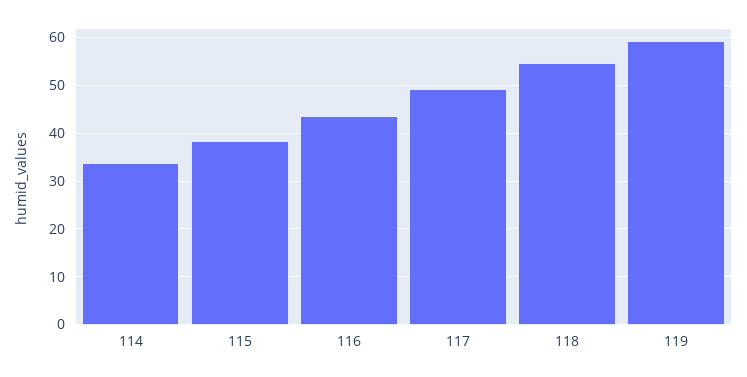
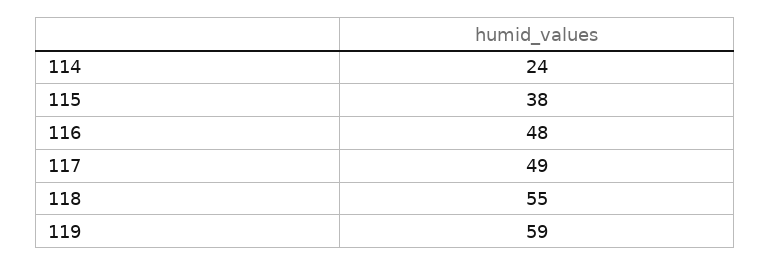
  {
-   "114": 34,
+   "114": 24,
    "115": 38,
-   "116": 44,
+   "116": 48,
    "117": 49,
    "118": 55,
    "119": 59
  }

